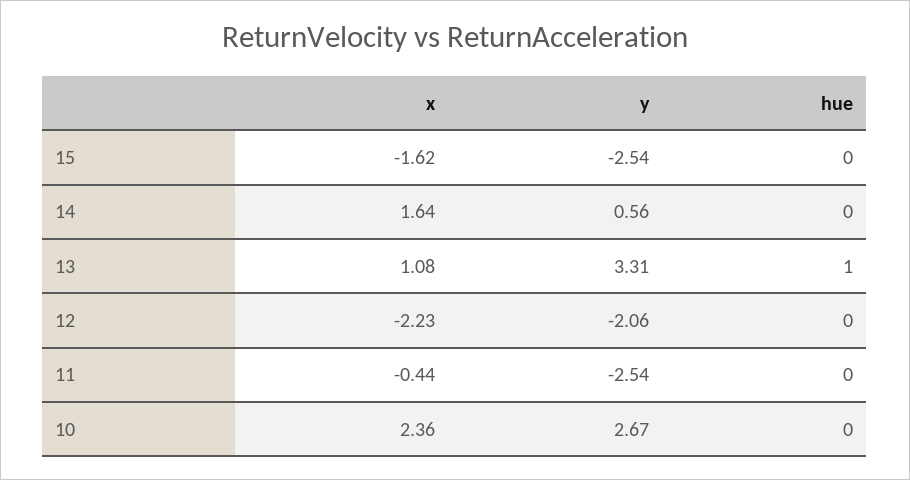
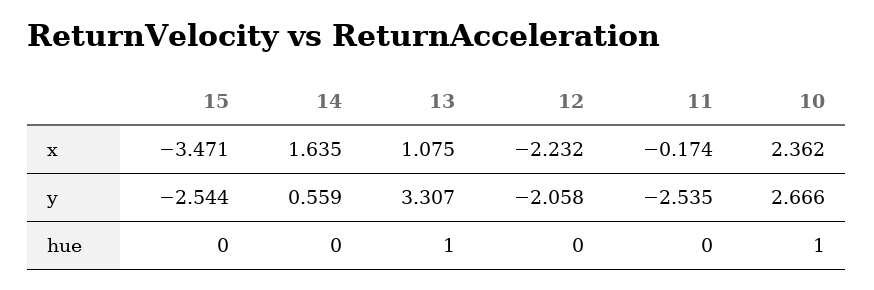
  {
    "x": {
-     "15": -1.62,
+     "15": -3.471,
      "14": 1.635,
      "13": 1.075,
      "12": -2.232,
-     "11": -0.44,
+     "11": -0.174,
      "10": 2.362
    },
    "y": {
      "15": -2.544,
      "14": 0.559,
      "13": 3.307,
      "12": -2.058,
      "11": -2.535,
      "10": 2.666
    },
    "hue": {
      "15": 0,
      "14": 0,
      "13": 1,
      "12": 0,
      "11": 0,
-     "10": 0
+     "10": 1
    }
  }

